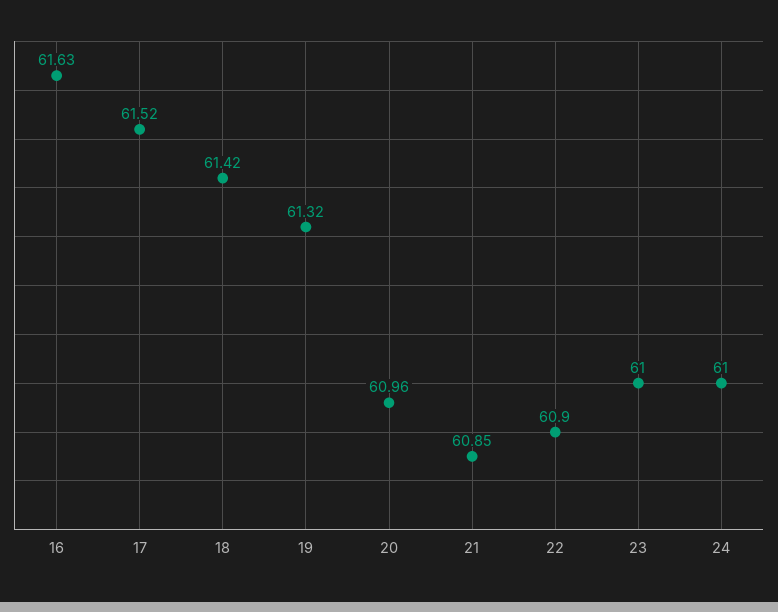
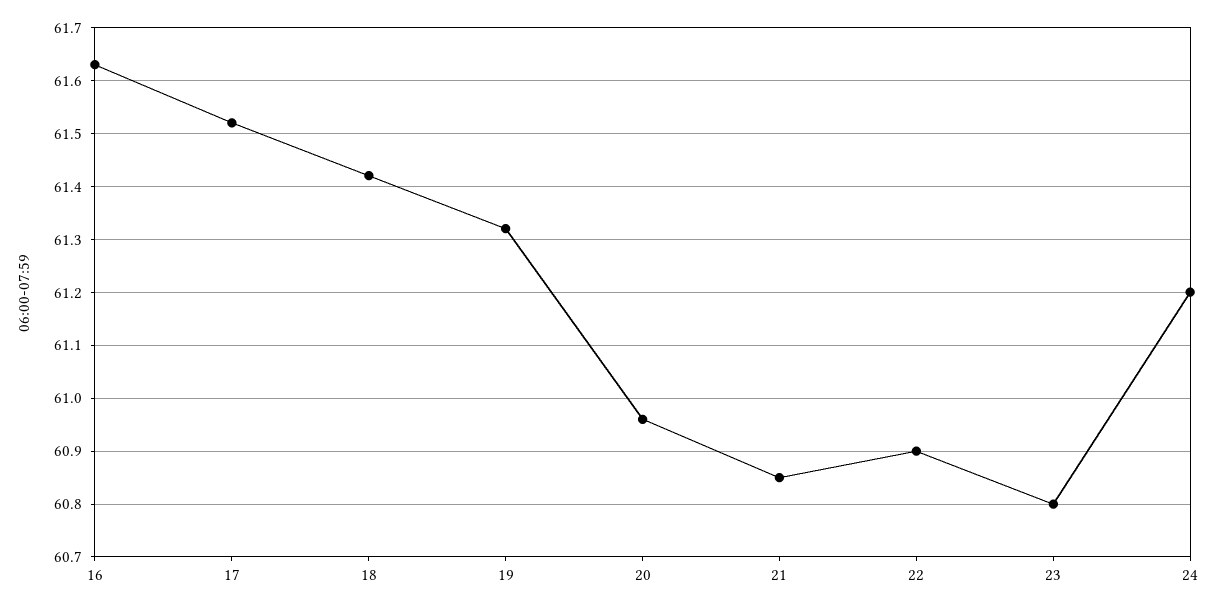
  {
    "16": 61.63,
    "17": 61.52,
    "18": 61.42,
    "19": 61.32,
    "20": 60.96,
    "21": 60.85,
    "22": 60.9,
-   "23": 61,
+   "23": 60.8,
-   "24": 61
+   "24": 61.2
  }

